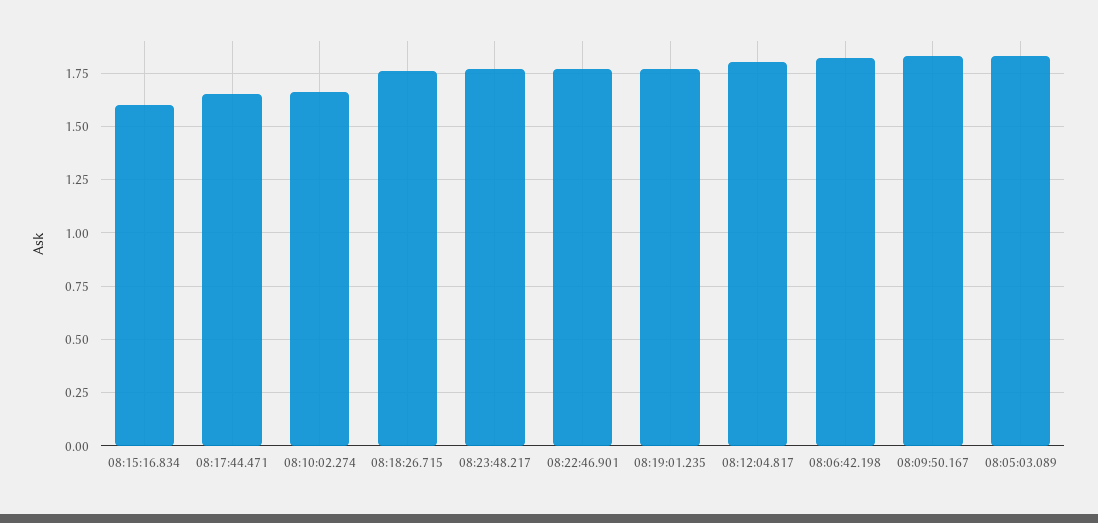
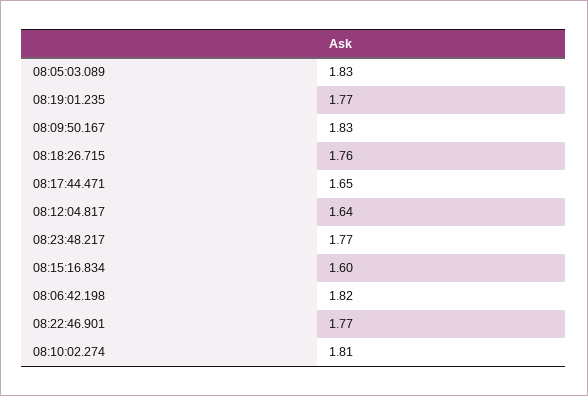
  {
    "08:15:16.834": 1.6,
    "08:17:44.471": 1.65,
-   "08:10:02.274": 1.65,
+   "08:10:02.274": 1.81,
    "08:18:26.715": 1.76,
    "08:23:48.217": 1.77,
    "08:22:46.901": 1.77,
    "08:19:01.235": 1.77,
-   "08:12:04.817": 1.8,
+   "08:12:04.817": 1.64,
    "08:06:42.198": 1.82,
    "08:09:50.167": 1.83,
    "08:05:03.089": 1.83
  }

